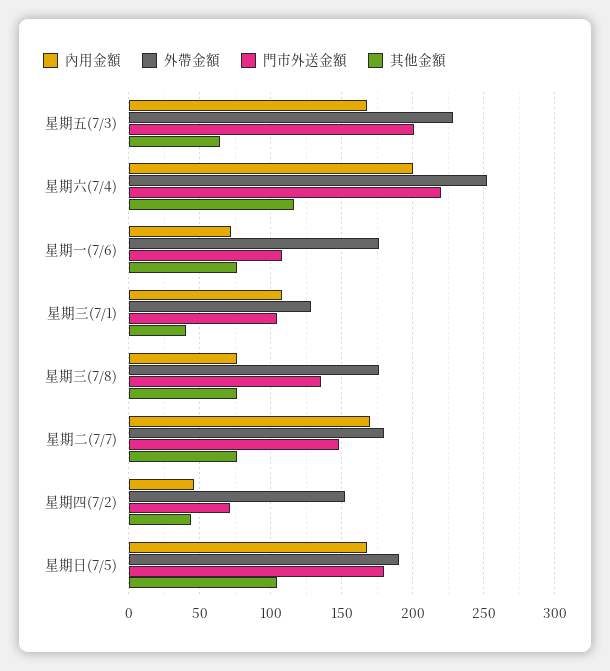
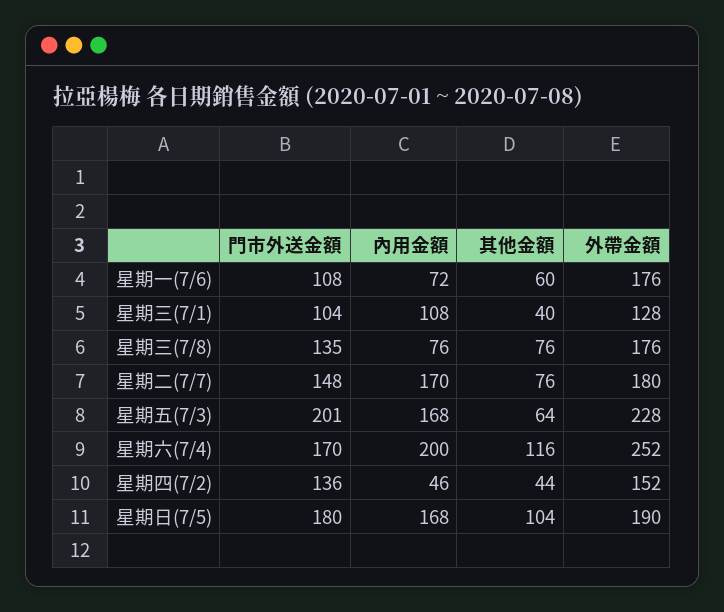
  {
    "內用金額": {
      "星期五(7/3)": 168,
      "星期六(7/4)": 200,
      "星期一(7/6)": 72,
      "星期三(7/1)": 108,
      "星期三(7/8)": 76,
      "星期二(7/7)": 170,
      "星期四(7/2)": 46,
      "星期日(7/5)": 168
    },
    "外帶金額": {
      "星期五(7/3)": 228,
      "星期六(7/4)": 252,
      "星期一(7/6)": 176,
      "星期三(7/1)": 128,
      "星期三(7/8)": 176,
      "星期二(7/7)": 180,
      "星期四(7/2)": 152,
      "星期日(7/5)": 190
    },
    "門市外送金額": {
      "星期五(7/3)": 201,
-     "星期六(7/4)": 220,
+     "星期六(7/4)": 170,
      "星期一(7/6)": 108,
      "星期三(7/1)": 104,
      "星期三(7/8)": 135,
      "星期二(7/7)": 148,
-     "星期四(7/2)": 70,
+     "星期四(7/2)": 136,
      "星期日(7/5)": 180
    },
    "其他金額": {
      "星期五(7/3)": 64,
      "星期六(7/4)": 116,
-     "星期一(7/6)": 75,
+     "星期一(7/6)": 60,
      "星期三(7/1)": 40,
      "星期三(7/8)": 76,
      "星期二(7/7)": 76,
      "星期四(7/2)": 44,
      "星期日(7/5)": 104
    }
  }

